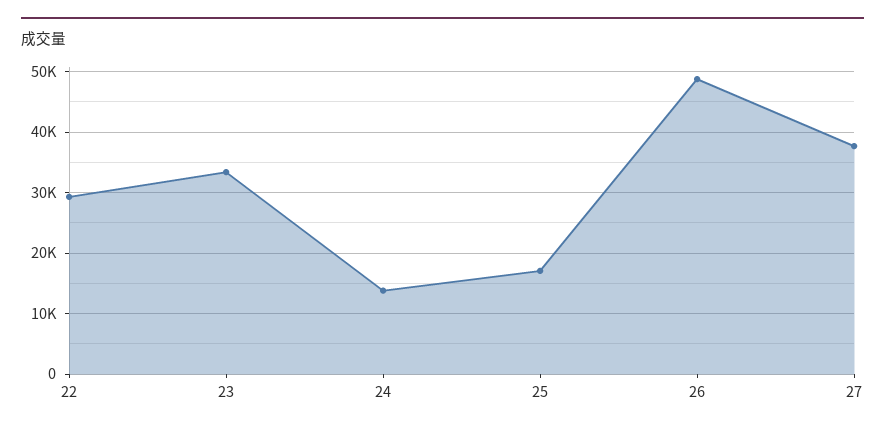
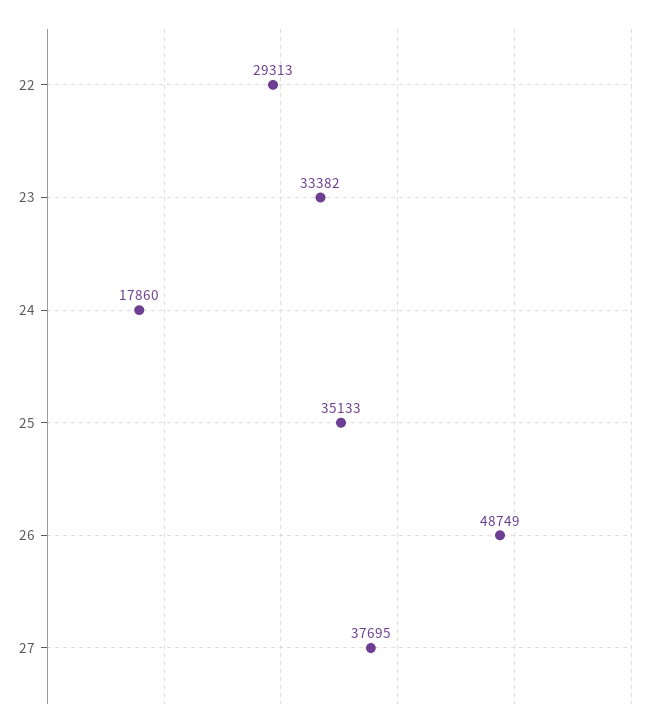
  {
    "22": 29313,
    "23": 33382,
-   "24": 14000,
+   "24": 17860,
-   "25": 17000,
+   "25": 35133,
    "26": 48749,
    "27": 37695
  }

